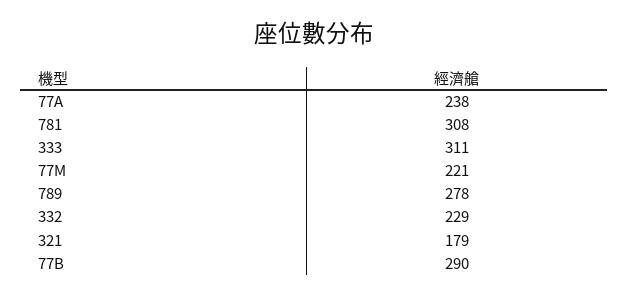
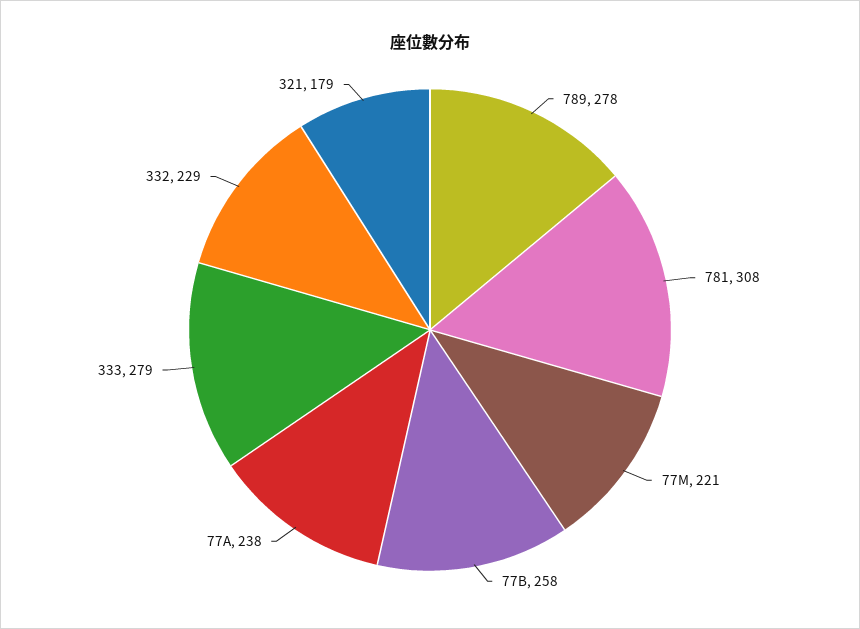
  {
    "77A": 238,
    "781": 308,
-   "333": 311,
+   "333": 279,
    "77M": 221,
    "789": 278,
    "332": 229,
    "321": 179,
-   "77B": 290
+   "77B": 258
  }

